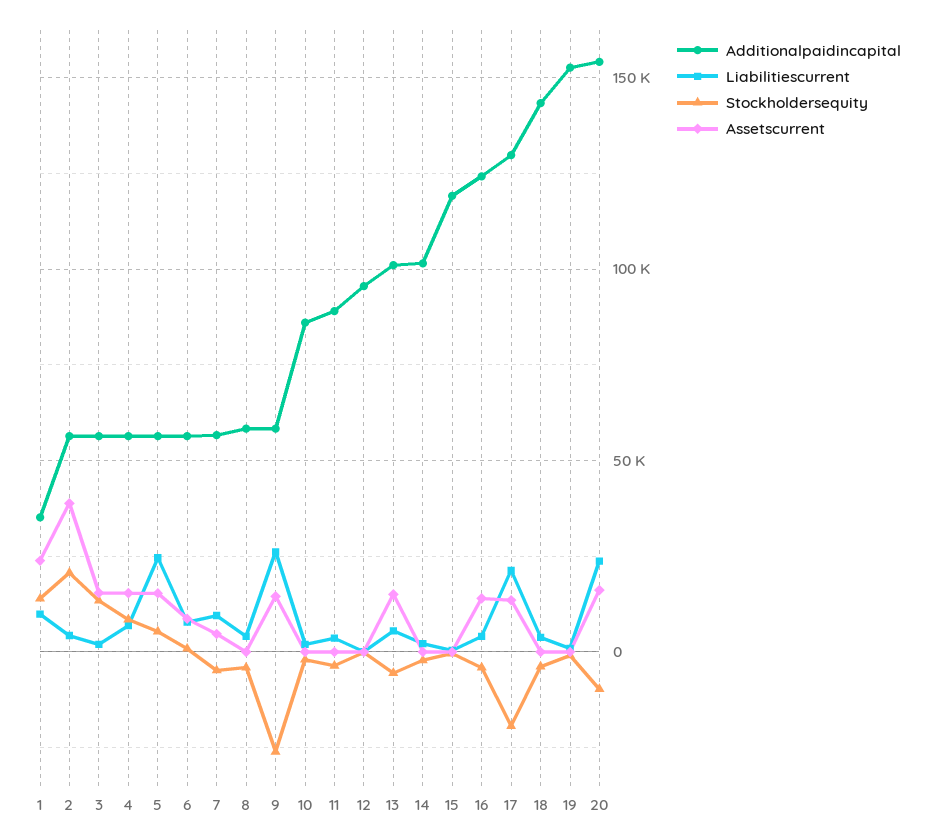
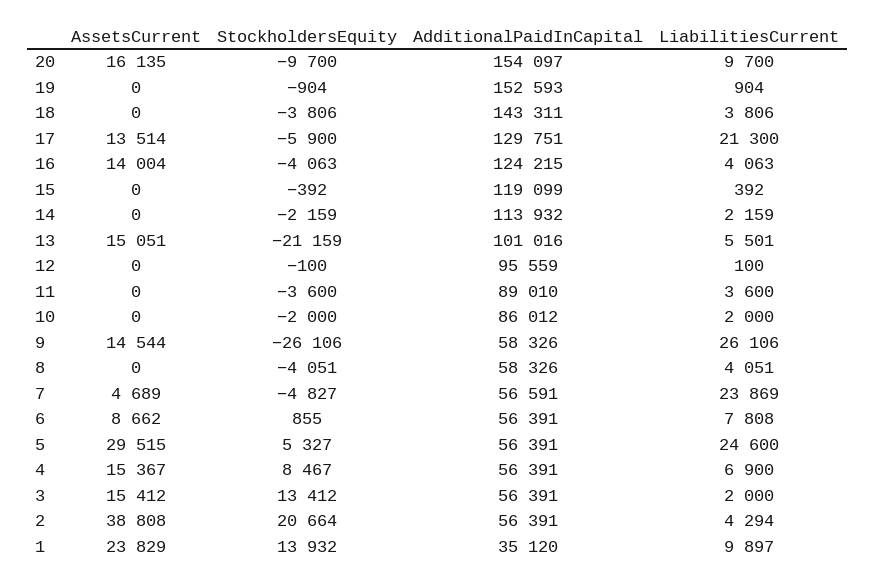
  {
    "Additionalpaidincapital": {
      "1": 35120,
      "2": 56391,
      "3": 56391,
      "4": 56391,
      "5": 56391,
      "6": 56391,
      "7": 56591,
      "8": 58326,
      "9": 58326,
      "10": 86012,
      "11": 89010,
      "12": 95559,
      "13": 101016,
-     "14": 100000,
+     "14": 113932,
      "15": 119099,
      "16": 124215,
      "17": 129751,
      "18": 143311,
      "19": 152593,
      "20": 154097
    },
    "Liabilitiescurrent": {
      "1": 9897,
      "2": 4294,
      "3": 2000,
      "4": 6900,
      "5": 24600,
      "6": 7808,
-     "7": 10000,
+     "7": 23869,
      "8": 4051,
      "9": 26106,
      "10": 2000,
      "11": 3600,
      "12": 100,
      "13": 5501,
      "14": 2159,
      "15": 392,
      "16": 4063,
      "17": 21300,
      "18": 3806,
      "19": 904,
-     "20": 25000
+     "20": 9700
    },
    "Stockholdersequity": {
      "1": 13932,
      "2": 20664,
      "3": 13412,
      "4": 8467,
      "5": 5327,
      "6": 855,
      "7": -4827,
      "8": -4051,
      "9": -26106,
      "10": -2000,
      "11": -3600,
      "12": -100,
-     "13": -5000,
+     "13": -21159,
      "14": -2159,
      "15": -392,
      "16": -4063,
-     "17": -20000,
+     "17": -5900,
      "18": -3806,
      "19": -904,
      "20": -9700
    },
    "Assetscurrent": {
      "1": 23829,
      "2": 38808,
      "3": 15412,
      "4": 15367,
-     "5": 15000,
+     "5": 29515,
      "6": 8662,
      "7": 4689,
      "8": 0,
      "9": 14544,
      "10": 0,
      "11": 0,
      "12": 0,
      "13": 15051,
      "14": 0,
      "15": 0,
      "16": 14004,
      "17": 13514,
      "18": 0,
      "19": 0,
      "20": 16135
    }
  }

